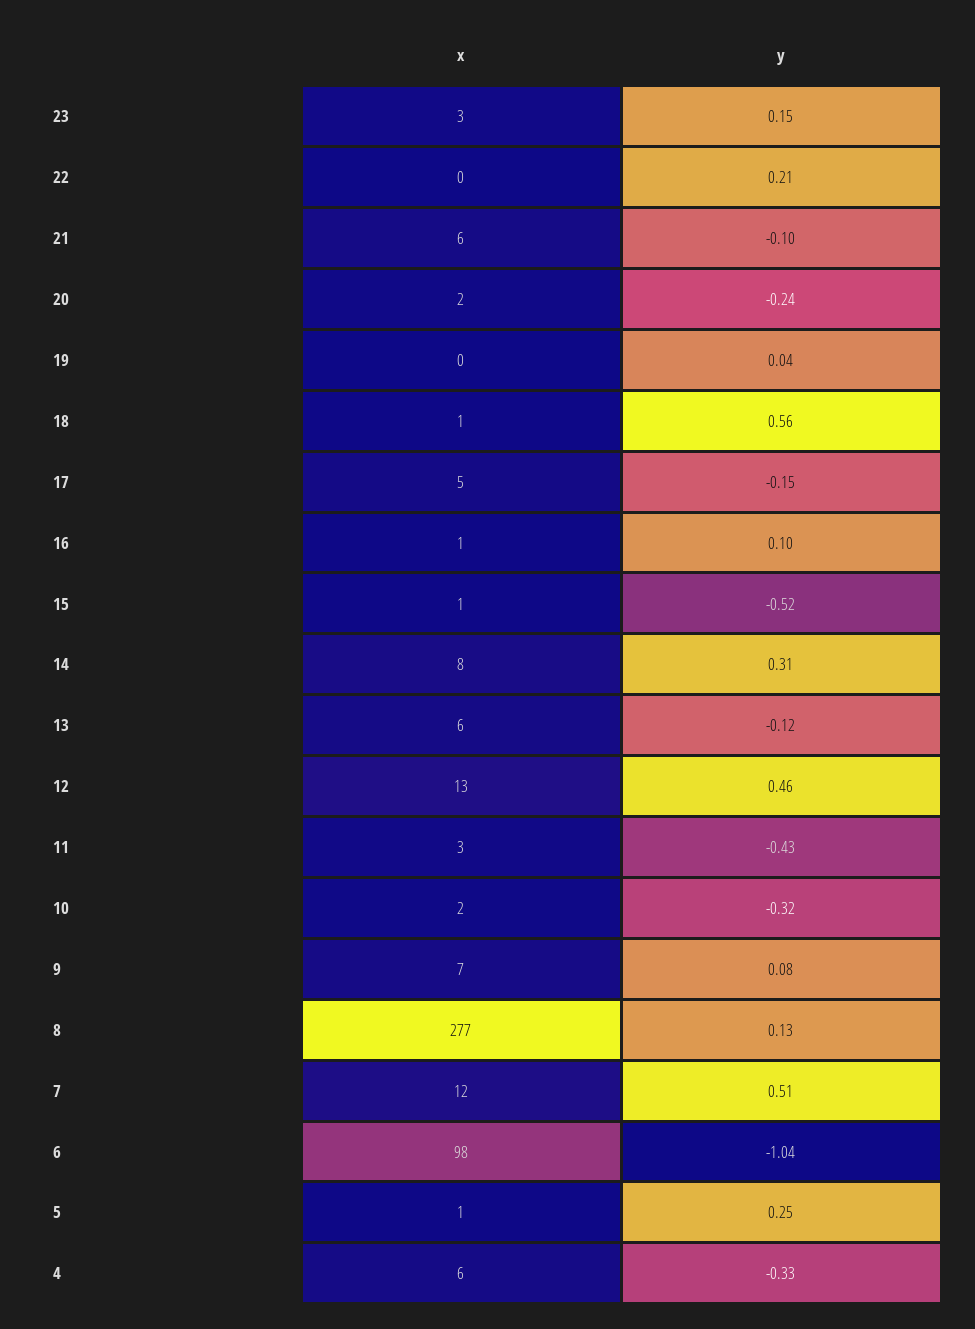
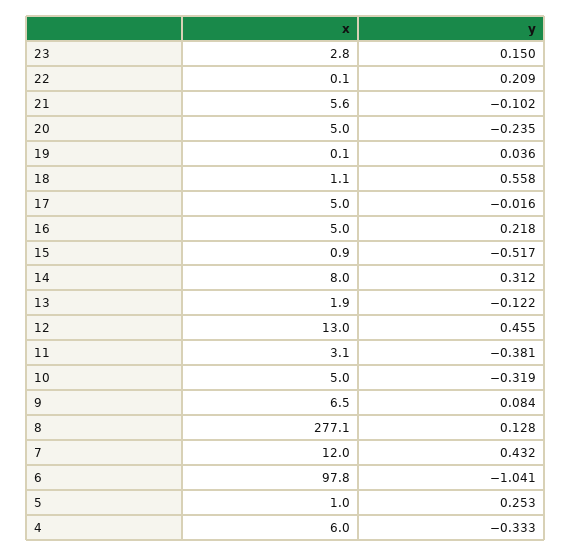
  {
    "x": {
      "23": 2.8,
      "22": 0.1,
      "21": 5.6,
-     "20": 2,
+     "20": 5,
      "19": 0.1,
      "18": 1.1,
      "17": 5,
-     "16": 1,
+     "16": 5,
      "15": 0.9,
      "14": 8,
-     "13": 6,
+     "13": 1.9,
      "12": 13,
      "11": 3.1,
-     "10": 2,
+     "10": 5,
      "9": 6.5,
      "8": 277.1,
      "7": 12,
      "6": 97.8,
      "5": 1,
      "4": 6
    },
    "y": {
      "23": 0.15,
      "22": 0.209,
      "21": -0.102,
      "20": -0.235,
      "19": 0.036,
      "18": 0.558,
-     "17": -0.15,
+     "17": -0.016,
-     "16": 0.1,
+     "16": 0.218,
      "15": -0.517,
      "14": 0.312,
      "13": -0.122,
      "12": 0.455,
-     "11": -0.43,
+     "11": -0.381,
      "10": -0.319,
      "9": 0.084,
      "8": 0.128,
-     "7": 0.51,
+     "7": 0.432,
      "6": -1.041,
      "5": 0.253,
      "4": -0.333
    }
  }

